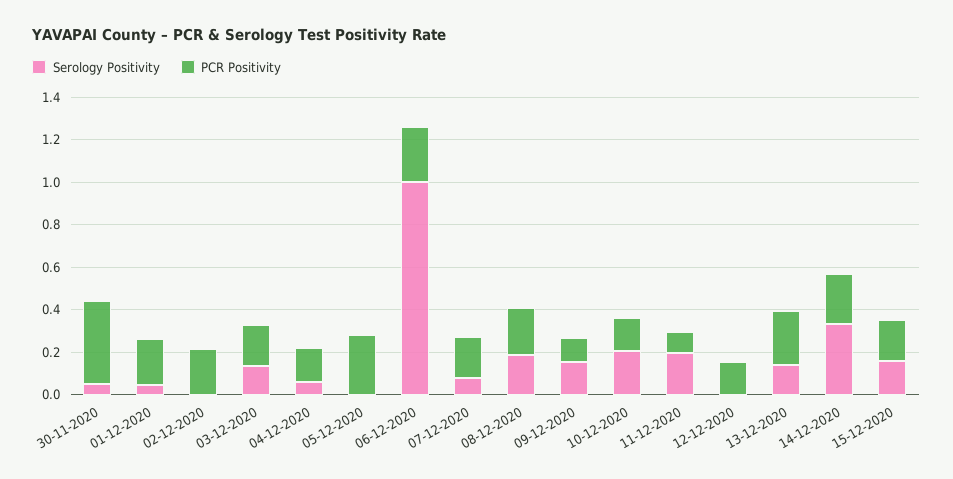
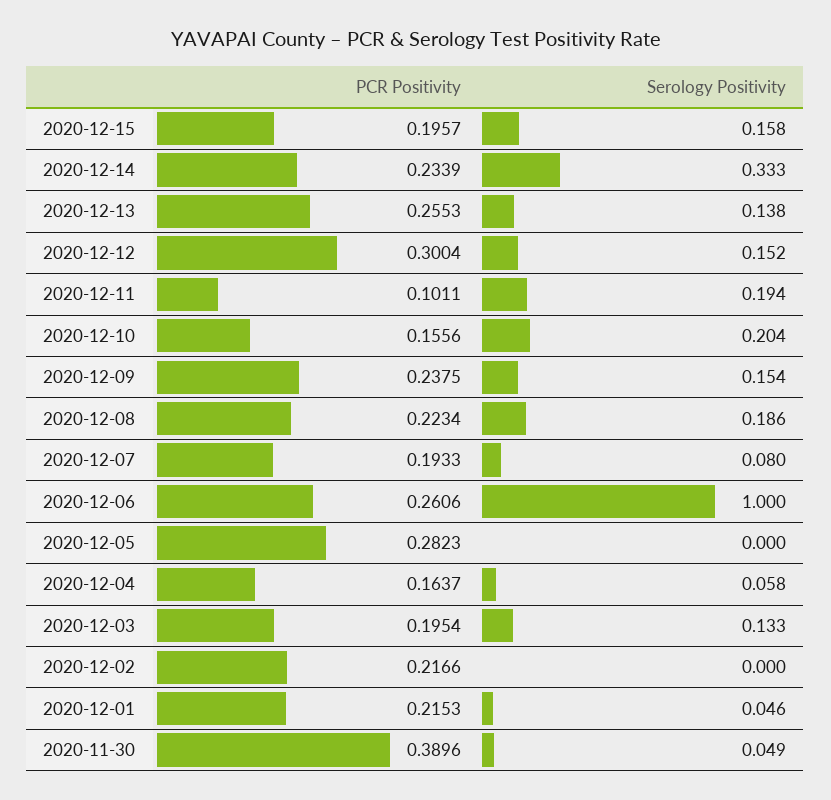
  {
    "Serology Positivity": {
      "30-11-2020": 0.049,
      "01-12-2020": 0.046,
      "02-12-2020": 0,
      "03-12-2020": 0.133,
      "04-12-2020": 0.058,
      "05-12-2020": 0,
      "06-12-2020": 1,
      "07-12-2020": 0.08,
      "08-12-2020": 0.186,
      "09-12-2020": 0.154,
      "10-12-2020": 0.204,
      "11-12-2020": 0.194,
-     "12-12-2020": 0,
+     "12-12-2020": 0.152,
      "13-12-2020": 0.138,
      "14-12-2020": 0.333,
      "15-12-2020": 0.158
    },
    "PCR Positivity": {
      "30-11-2020": 0.3896,
      "01-12-2020": 0.2153,
      "02-12-2020": 0.2166,
      "03-12-2020": 0.1954,
      "04-12-2020": 0.1637,
      "05-12-2020": 0.2823,
      "06-12-2020": 0.2606,
      "07-12-2020": 0.1933,
      "08-12-2020": 0.2234,
-     "09-12-2020": 0.1,
+     "09-12-2020": 0.2375,
      "10-12-2020": 0.1556,
      "11-12-2020": 0.1011,
-     "12-12-2020": 0.15,
+     "12-12-2020": 0.3004,
      "13-12-2020": 0.2553,
      "14-12-2020": 0.2339,
      "15-12-2020": 0.1957
    }
  }

